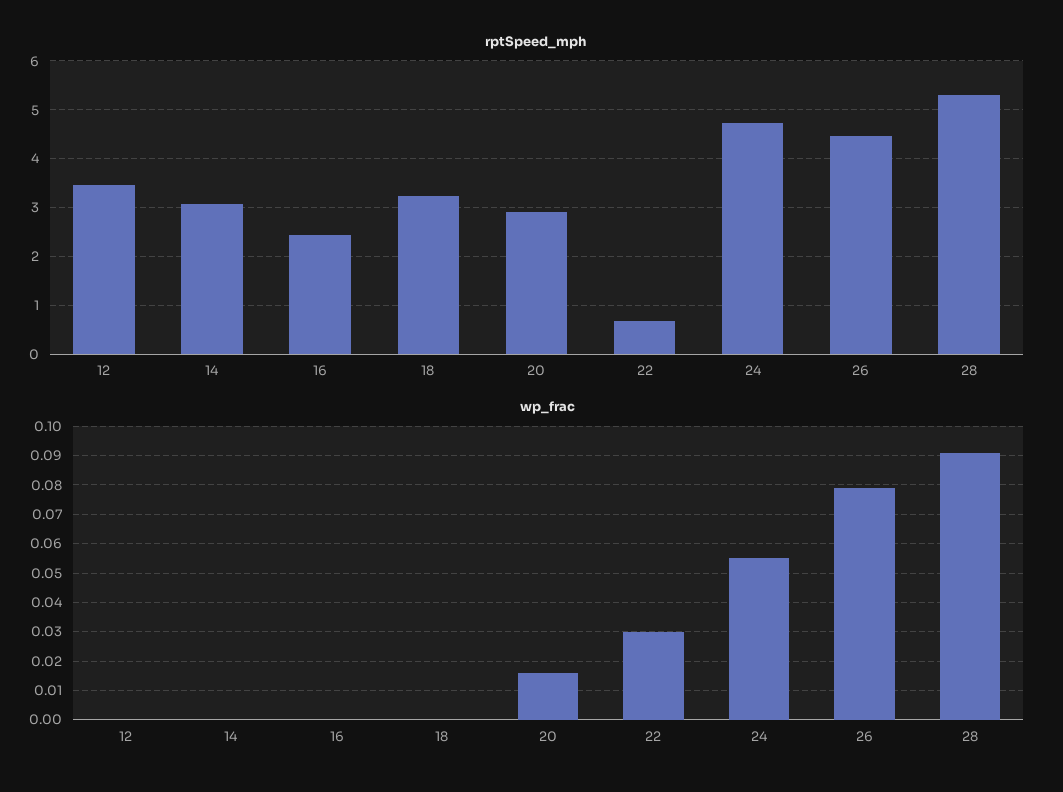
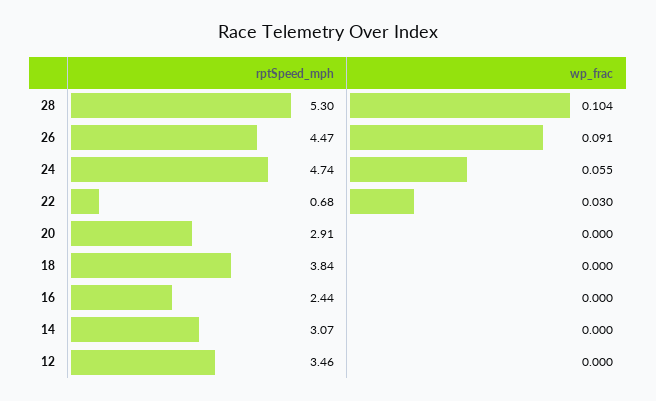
  {
    "rptSpeed_mph": {
      "12": 3.46,
      "14": 3.07,
      "16": 2.44,
-     "18": 3.2,
+     "18": 3.84,
      "20": 2.91,
      "22": 0.68,
      "24": 4.74,
      "26": 4.47,
      "28": 5.3
    },
    "wp_frac": {
      "12": 0,
      "14": 0,
      "16": 0,
      "18": 0,
-     "20": 0.015,
+     "20": 0,
      "22": 0.03,
      "24": 0.055,
-     "26": 0.08,
+     "26": 0.091,
-     "28": 0.09
+     "28": 0.104
    }
  }

